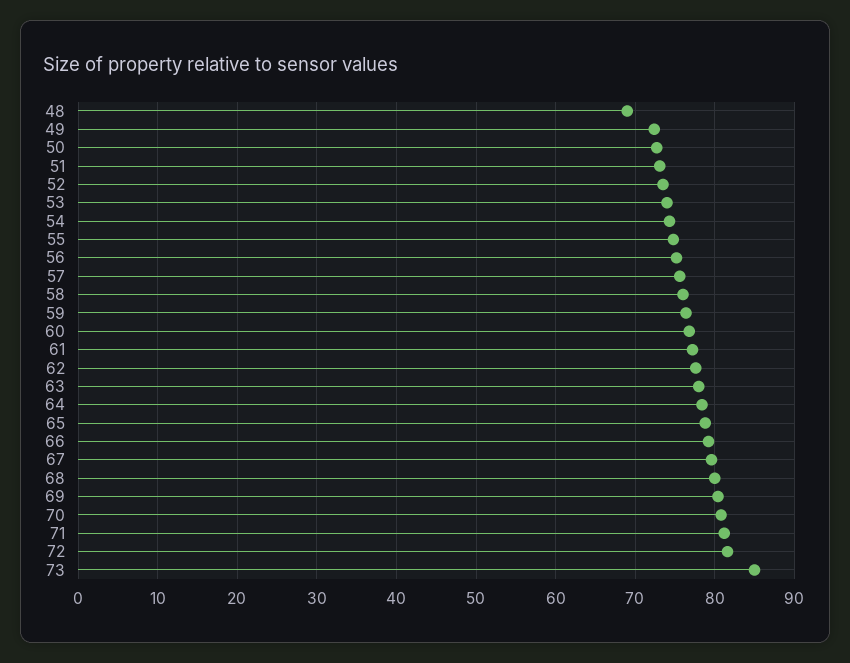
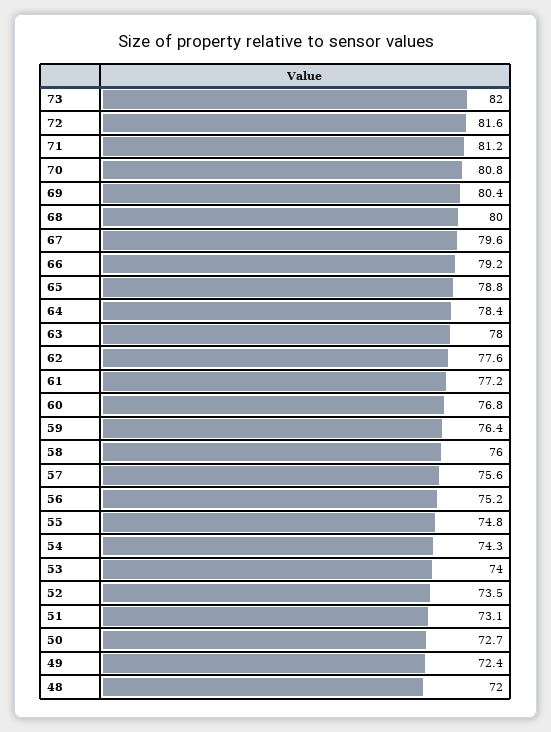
  {
-   "48": 69,
+   "48": 72,
    "49": 72.4,
    "50": 72.7,
    "51": 73.1,
    "52": 73.5,
    "53": 74,
    "54": 74.3,
    "55": 74.8,
    "56": 75.2,
    "57": 75.6,
    "58": 76,
    "59": 76.4,
    "60": 76.8,
    "61": 77.2,
    "62": 77.6,
    "63": 78,
    "64": 78.4,
    "65": 78.8,
    "66": 79.2,
    "67": 79.6,
    "68": 80,
    "69": 80.4,
    "70": 80.8,
    "71": 81.2,
    "72": 81.6,
-   "73": 85
+   "73": 82
  }

